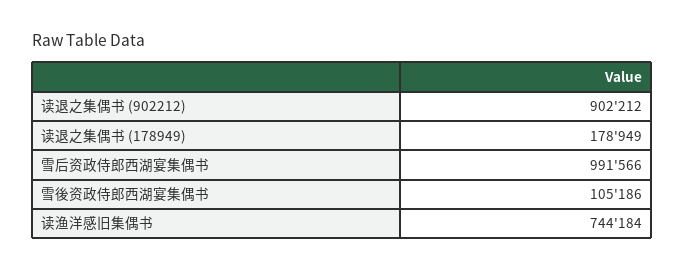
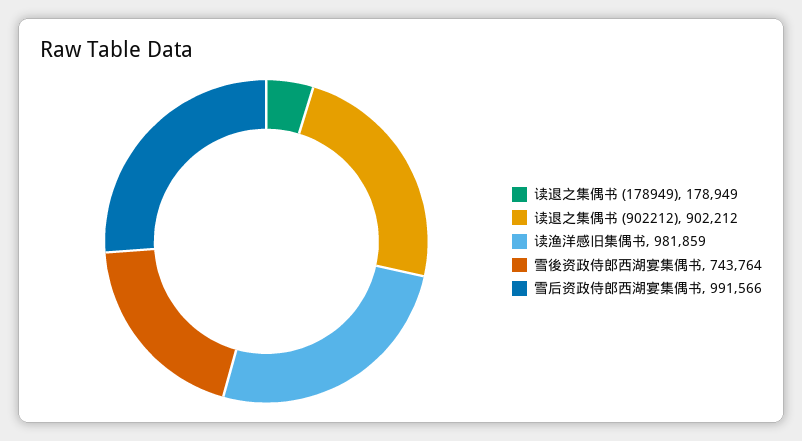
  {
    "读退之集偶书 (902212)": 902212,
    "读退之集偶书 (178949)": 178949,
    "雪后资政侍郎西湖宴集偶书": 991566,
-   "雪後资政侍郎西湖宴集偶书": 105186,
+   "雪後资政侍郎西湖宴集偶书": 743764,
-   "读渔洋感旧集偶书": 744184
+   "读渔洋感旧集偶书": 981859
  }

